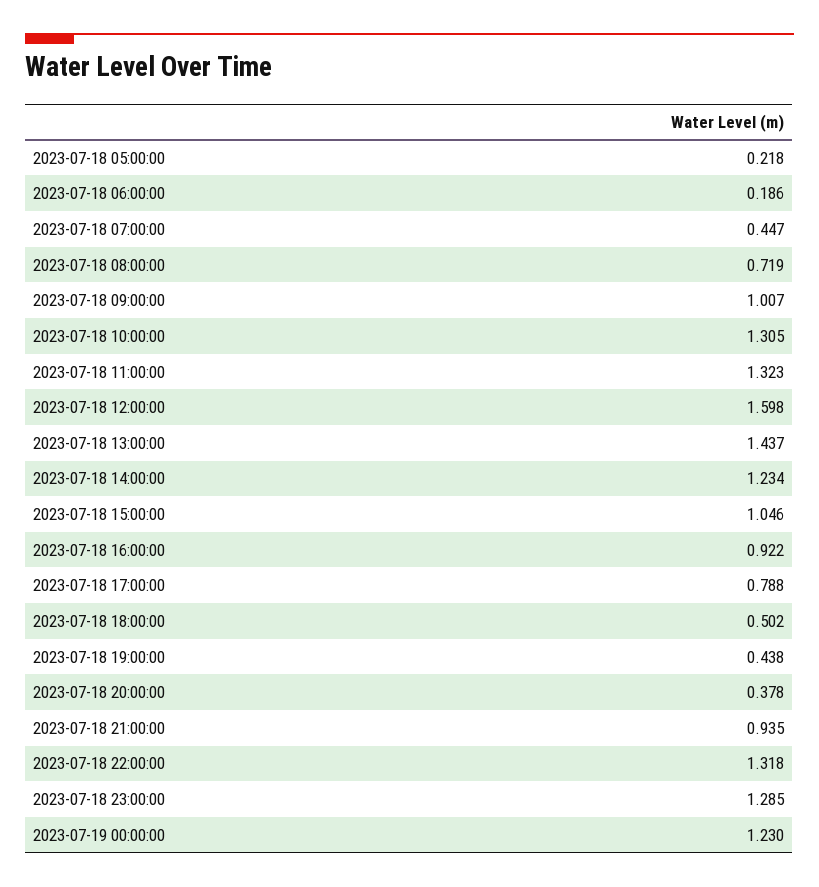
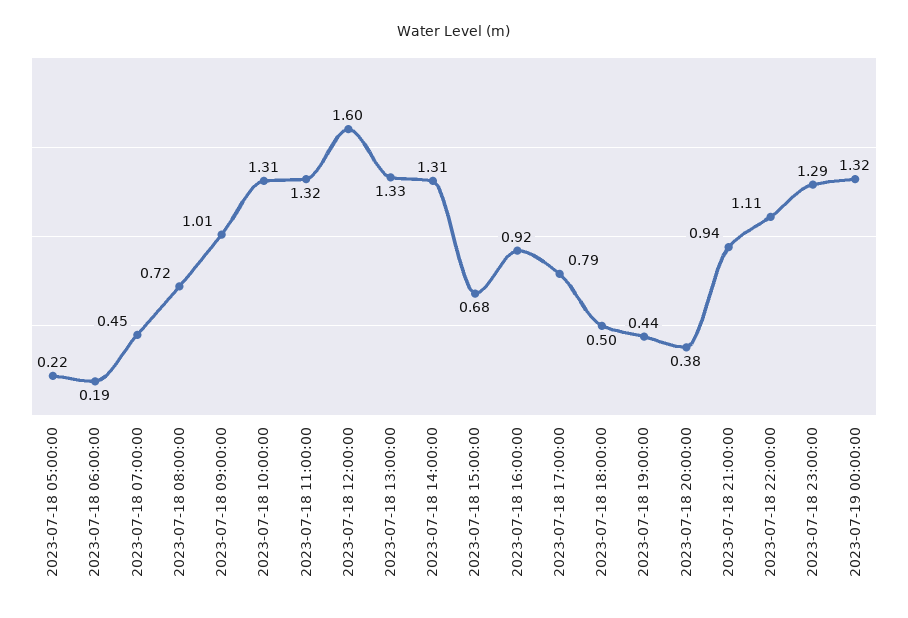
  {
    "2023-07-18 05:00:00": 0.218,
    "2023-07-18 06:00:00": 0.186,
    "2023-07-18 07:00:00": 0.447,
    "2023-07-18 08:00:00": 0.719,
    "2023-07-18 09:00:00": 1.007,
    "2023-07-18 10:00:00": 1.305,
    "2023-07-18 11:00:00": 1.323,
    "2023-07-18 12:00:00": 1.598,
-   "2023-07-18 13:00:00": 1.437,
+   "2023-07-18 13:00:00": 1.33,
-   "2023-07-18 14:00:00": 1.234,
+   "2023-07-18 14:00:00": 1.31,
-   "2023-07-18 15:00:00": 1.046,
+   "2023-07-18 15:00:00": 0.68,
    "2023-07-18 16:00:00": 0.922,
    "2023-07-18 17:00:00": 0.788,
    "2023-07-18 18:00:00": 0.502,
    "2023-07-18 19:00:00": 0.438,
    "2023-07-18 20:00:00": 0.378,
    "2023-07-18 21:00:00": 0.935,
-   "2023-07-18 22:00:00": 1.318,
+   "2023-07-18 22:00:00": 1.11,
    "2023-07-18 23:00:00": 1.285,
-   "2023-07-19 00:00:00": 1.23
+   "2023-07-19 00:00:00": 1.32
  }

